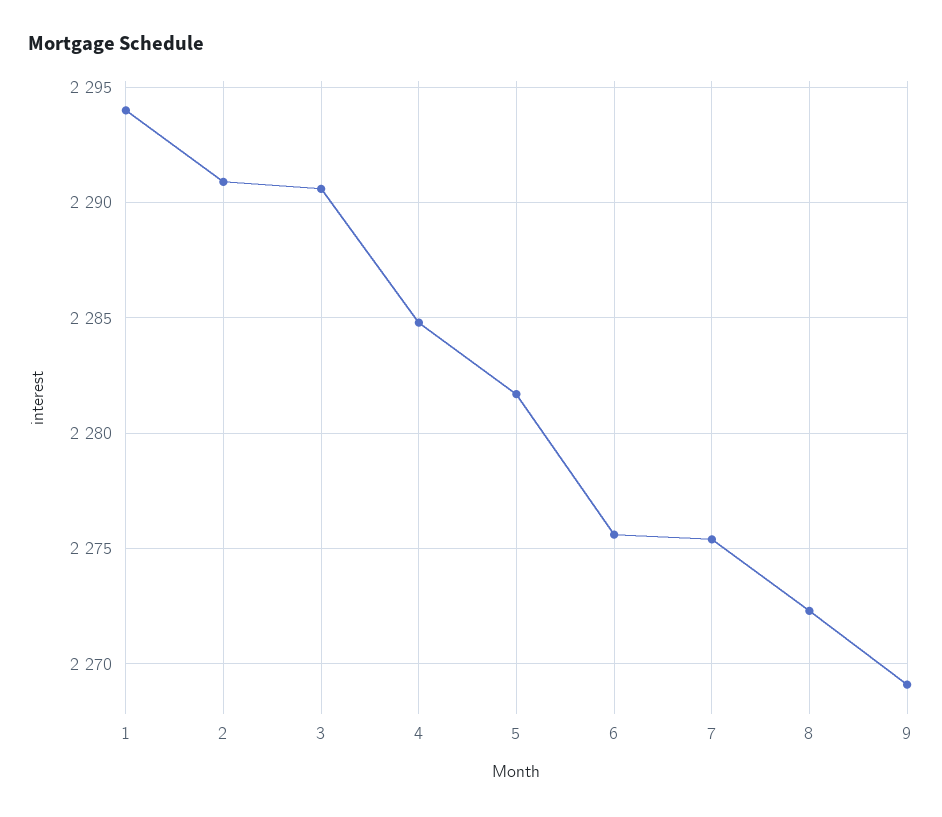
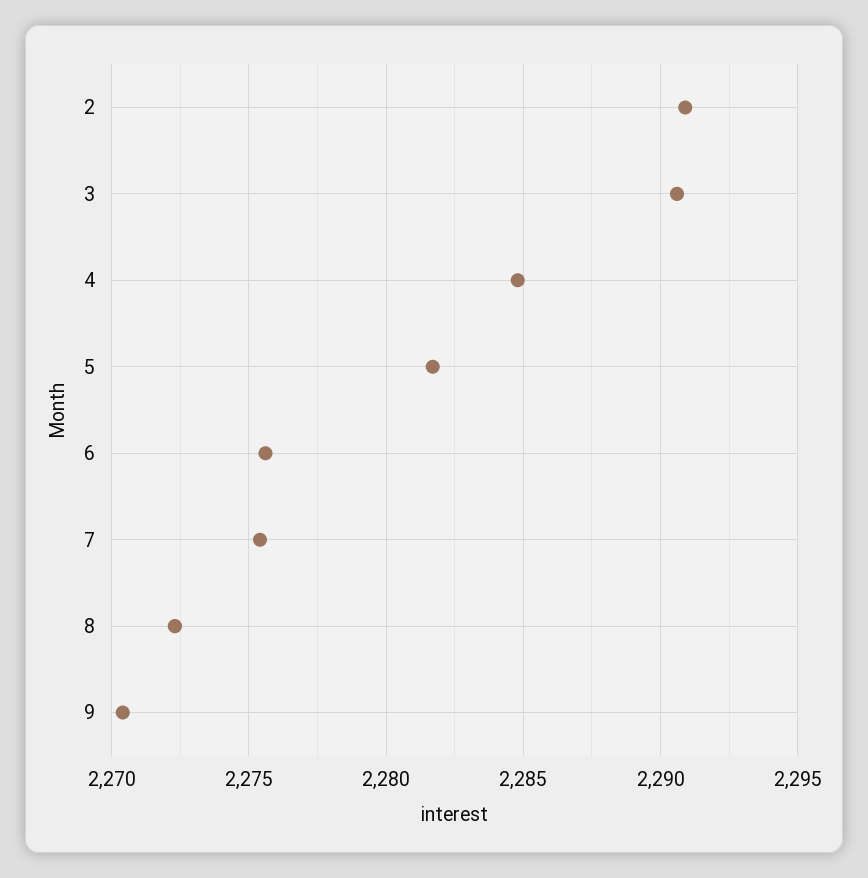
  {
-   "1": 2294,
    "2": 2291,
    "3": 2290.5,
    "4": 2285,
    "5": 2281.5,
    "6": 2275.5,
    "7": 2275.5,
    "8": 2272.5,
-   "9": 2269
+   "9": 2270.5
  }

